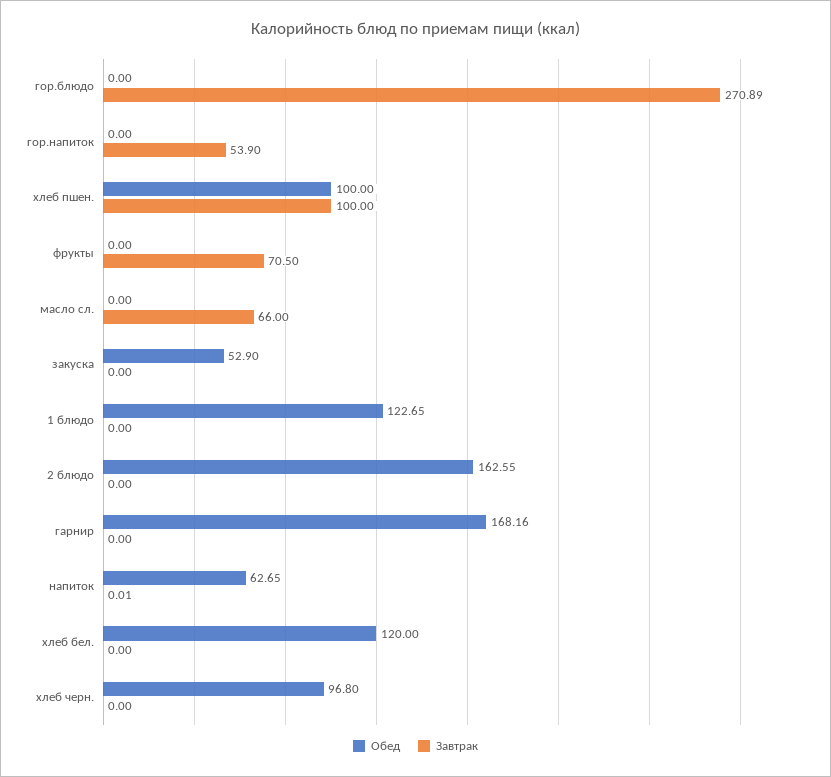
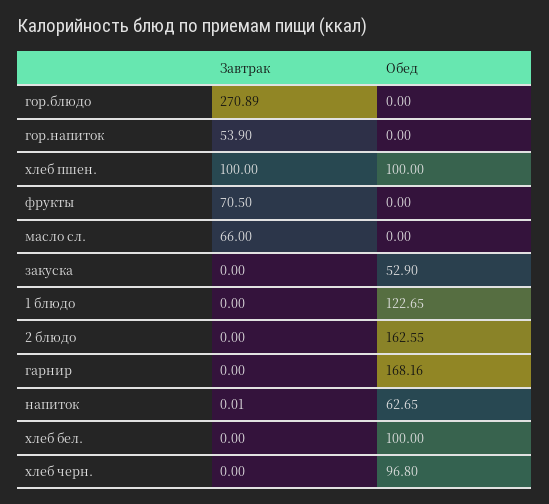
  {
    "Обед": {
      "гор.блюдо": 0,
      "гор.напиток": 0,
      "хлеб пшен.": 100,
      "фрукты": 0,
      "масло сл.": 0,
      "закуска": 52.9,
      "1 блюдо": 122.65,
      "2 блюдо": 162.55,
      "гарнир": 168.16,
      "напиток": 62.65,
-     "хлеб бел.": 120,
+     "хлеб бел.": 100,
      "хлеб черн.": 96.8
    },
    "Завтрак": {
      "гор.блюдо": 270.89,
      "гор.напиток": 53.9,
      "хлеб пшен.": 100,
      "фрукты": 70.5,
      "масло сл.": 66,
      "закуска": 0,
      "1 блюдо": 0,
      "2 блюдо": 0,
      "гарнир": 0,
      "напиток": 0.01,
      "хлеб бел.": 0,
      "хлеб черн.": 0
    }
  }

